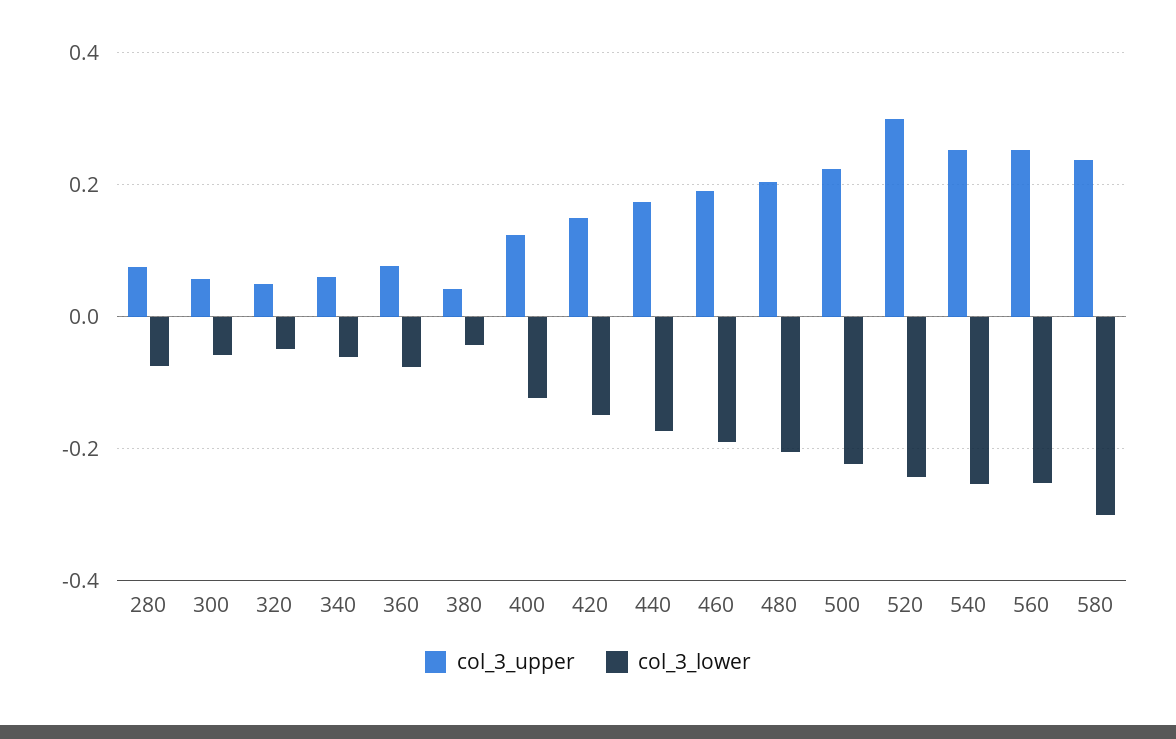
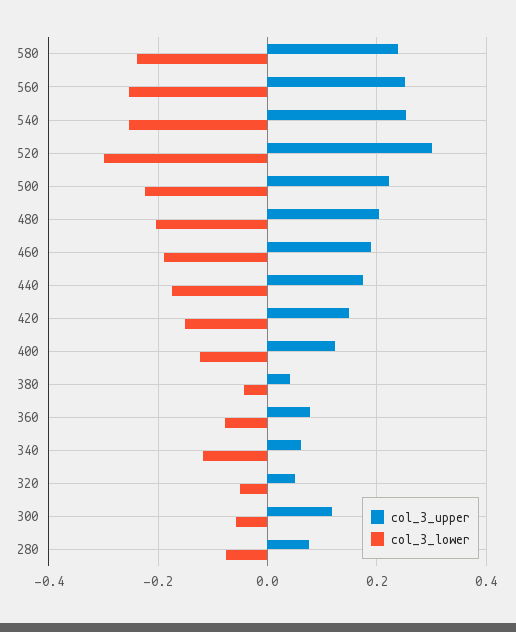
  {
    "col_3_upper": {
      "280": 0.08,
-     "300": 0.06,
+     "300": 0.12,
      "320": 0.04,
      "340": 0.06,
      "360": 0.08,
      "380": 0.04,
      "400": 0.12,
      "420": 0.14,
      "440": 0.18,
      "460": 0.2,
      "480": 0.2,
      "500": 0.22,
      "520": 0.3,
      "540": 0.26,
      "560": 0.26,
      "580": 0.24
    },
    "col_3_lower": {
      "280": -0.08,
      "300": -0.06,
      "320": -0.04,
-     "340": -0.06,
+     "340": -0.12,
      "360": -0.08,
      "380": -0.04,
      "400": -0.12,
      "420": -0.14,
      "440": -0.18,
      "460": -0.2,
      "480": -0.2,
      "500": -0.22,
-     "520": -0.24,
+     "520": -0.3,
      "540": -0.26,
      "560": -0.26,
-     "580": -0.3
+     "580": -0.24
    }
  }

